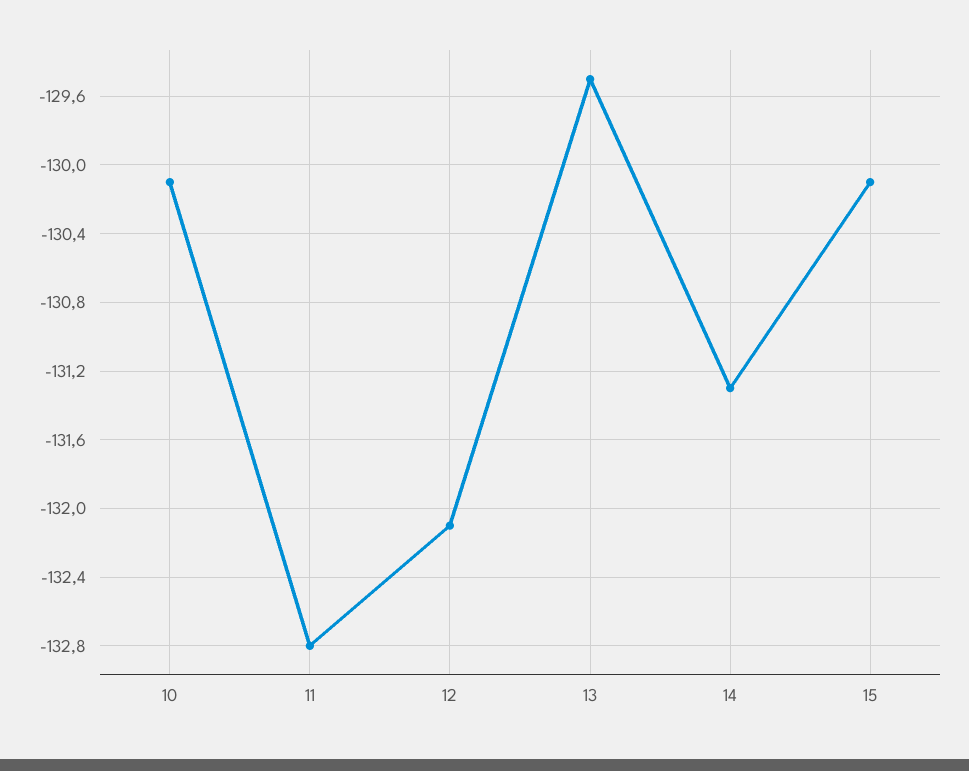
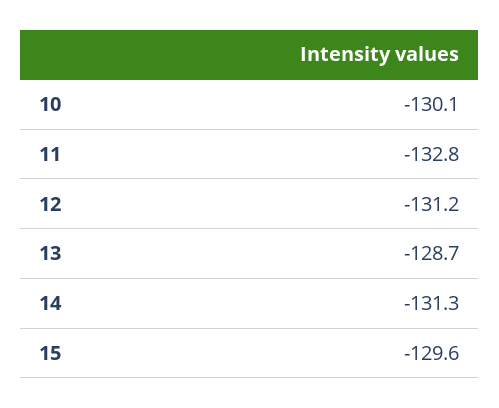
  {
    "10": -130.1,
    "11": -132.8,
-   "12": -132.1,
+   "12": -131.2,
-   "13": -129.5,
+   "13": -128.7,
    "14": -131.3,
-   "15": -130.1
+   "15": -129.6
  }

